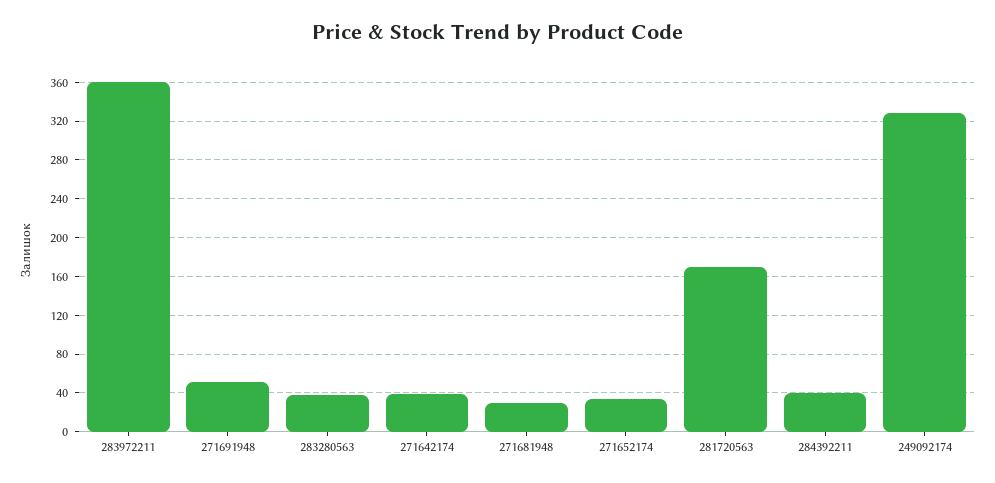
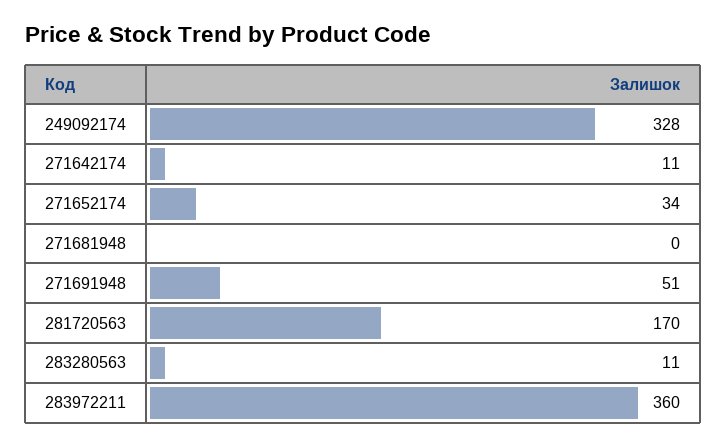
  {
    "283972211": 360,
    "271691948": 51,
-   "283280563": 40,
+   "283280563": 11,
-   "271642174": 40,
+   "271642174": 11,
-   "271681948": 30,
+   "271681948": 0,
    "271652174": 34,
    "281720563": 170,
-   "284392211": 40,
    "249092174": 328
  }

